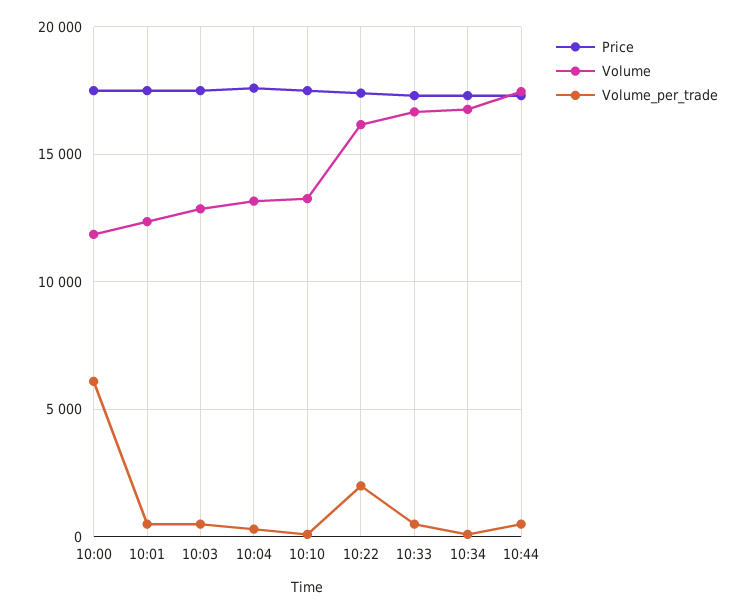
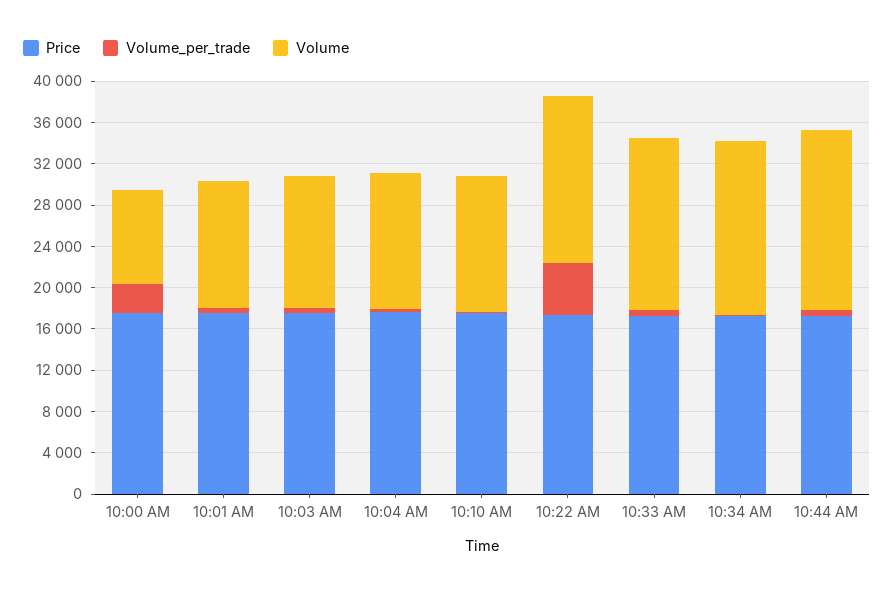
  {
    "Price": {
      "10:00": 17500,
      "10:01": 17500,
      "10:03": 17500,
      "10:04": 17500,
      "10:10": 17500,
      "10:22": 17500,
      "10:33": 17500,
      "10:34": 17500,
      "10:44": 17500
    },
    "Volume": {
-     "10:00": 12000,
+     "10:00": 9000,
      "10:01": 12500,
      "10:03": 13000,
      "10:04": 13000,
      "10:10": 13500,
      "10:22": 16000,
      "10:33": 16500,
      "10:34": 17000,
      "10:44": 17500
    },
    "Volume_per_trade": {
-     "10:00": 6000,
+     "10:00": 3000,
      "10:01": 500,
      "10:03": 500,
      "10:04": 500,
      "10:10": 0,
-     "10:22": 2000,
+     "10:22": 5000,
      "10:33": 500,
      "10:34": 0,
      "10:44": 500
    }
  }

